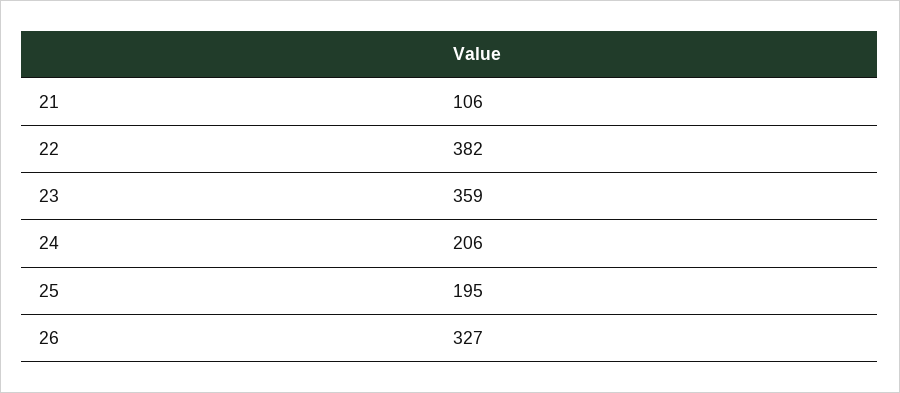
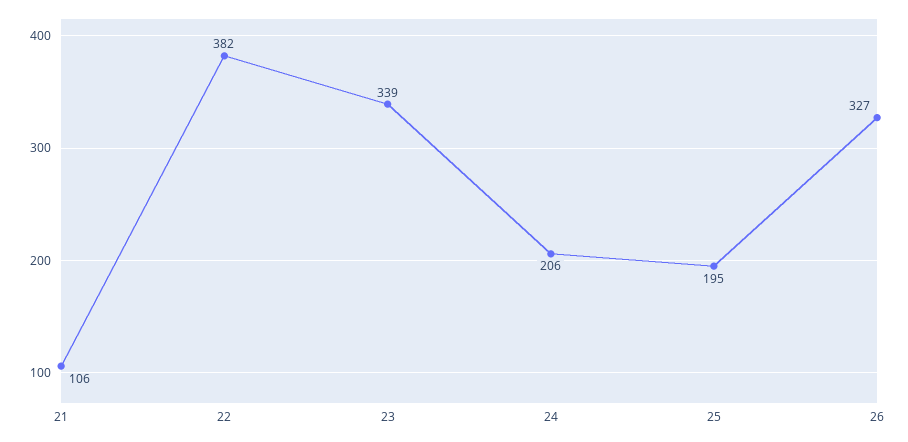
  {
    "21": 106,
    "22": 382,
-   "23": 359,
+   "23": 339,
    "24": 206,
    "25": 195,
    "26": 327
  }

